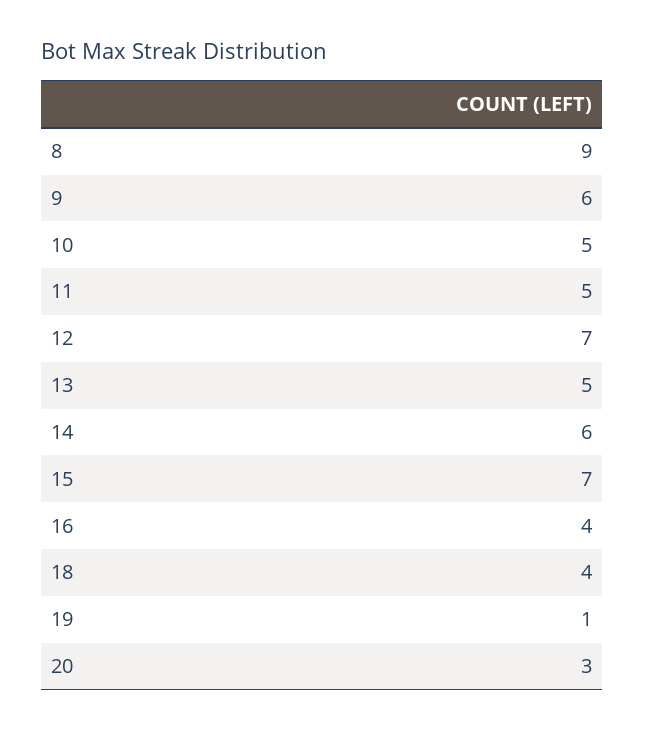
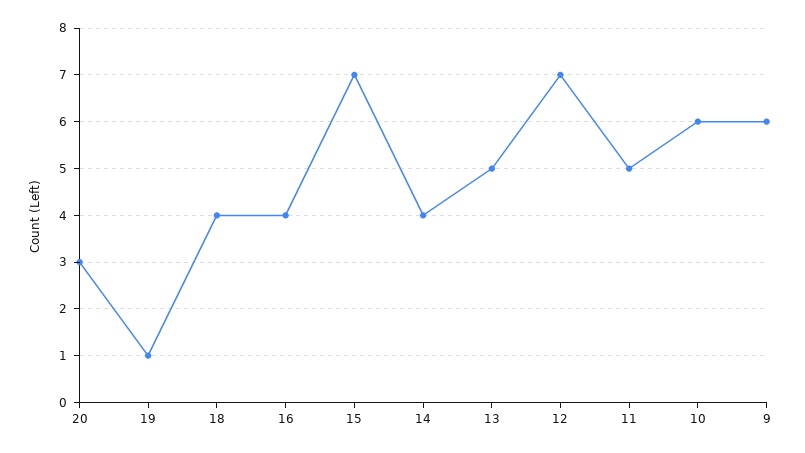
  {
-   "8": 9,
    "9": 6,
-   "10": 5,
+   "10": 6,
    "11": 5,
    "12": 7,
    "13": 5,
-   "14": 6,
+   "14": 4,
    "15": 7,
    "16": 4,
    "18": 4,
    "19": 1,
    "20": 3
  }

